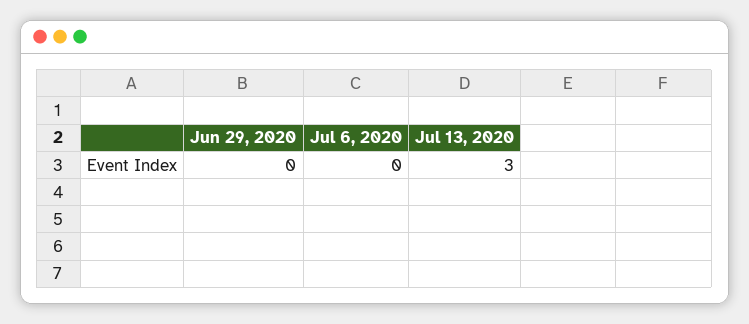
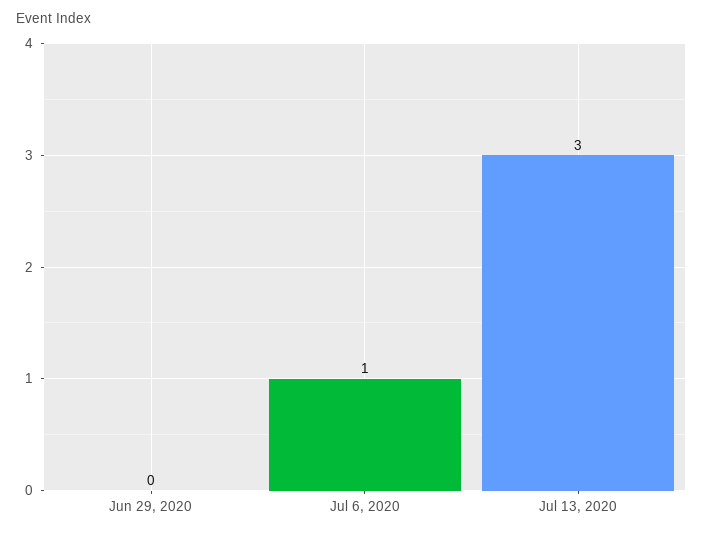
  {
    "Jun 29, 2020": 0,
-   "Jul 6, 2020": 0,
+   "Jul 6, 2020": 1,
    "Jul 13, 2020": 3
  }

